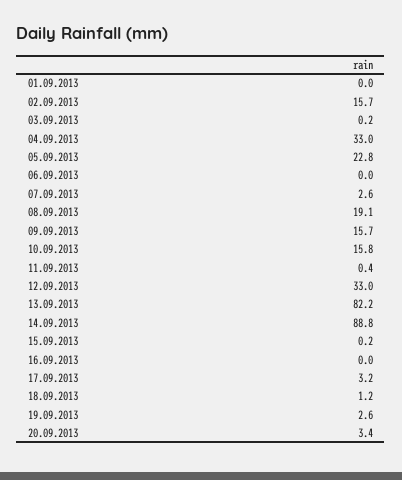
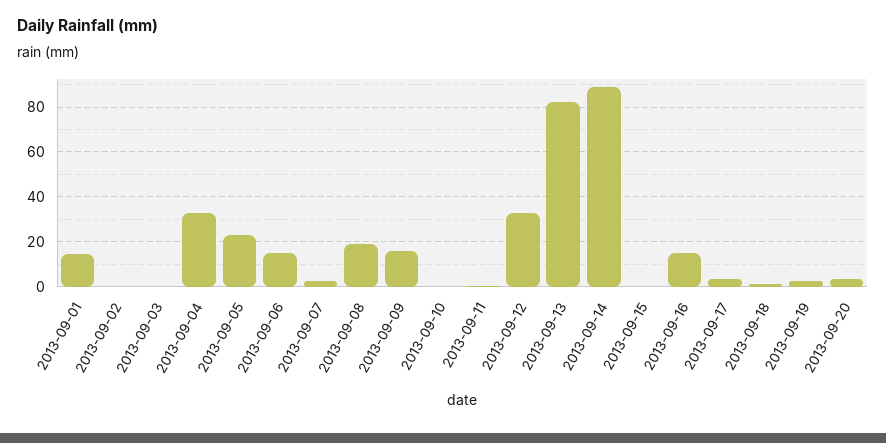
  {
-   "01.09.2013": 0,
+   "01.09.2013": 15,
-   "02.09.2013": 15.7,
+   "02.09.2013": 0,
    "03.09.2013": 0.2,
    "04.09.2013": 33,
    "05.09.2013": 22.8,
-   "06.09.2013": 0,
+   "06.09.2013": 15,
    "07.09.2013": 2.6,
    "08.09.2013": 19.1,
    "09.09.2013": 15.7,
-   "10.09.2013": 15.8,
+   "10.09.2013": 0,
    "11.09.2013": 0.4,
    "12.09.2013": 33,
    "13.09.2013": 82.2,
    "14.09.2013": 88.8,
    "15.09.2013": 0.2,
-   "16.09.2013": 0,
+   "16.09.2013": 15,
    "17.09.2013": 3.2,
    "18.09.2013": 1.2,
    "19.09.2013": 2.6,
    "20.09.2013": 3.4
  }

